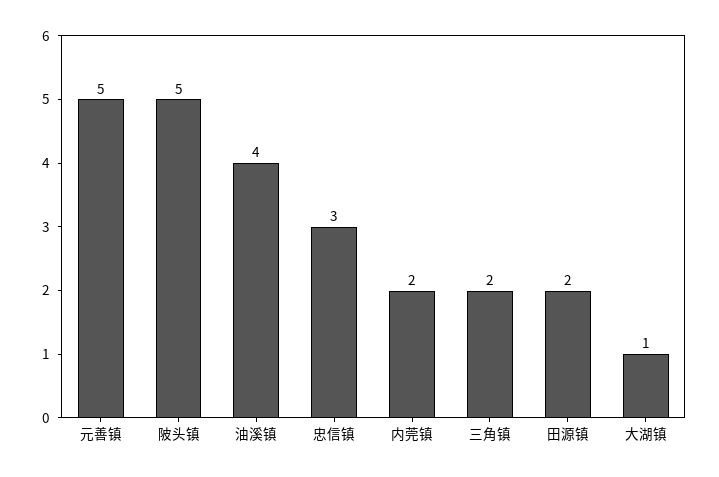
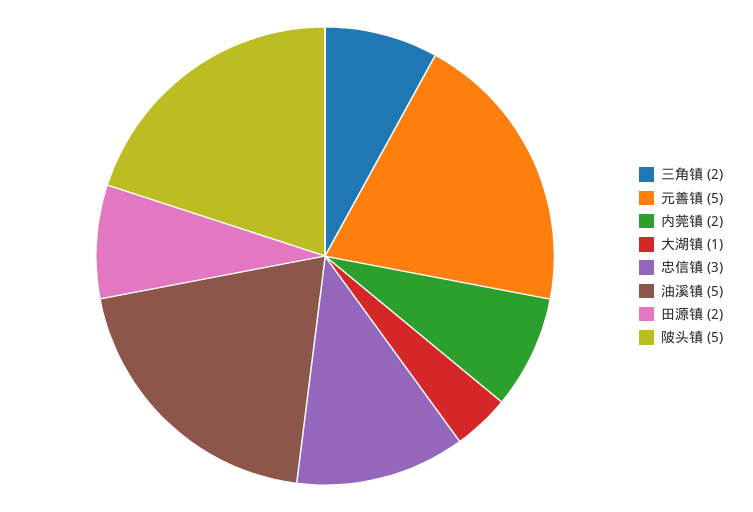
  {
    "元善镇": 5,
    "陂头镇": 5,
-   "油溪镇": 4,
+   "油溪镇": 5,
    "忠信镇": 3,
    "内莞镇": 2,
    "三角镇": 2,
    "田源镇": 2,
    "大湖镇": 1
  }

